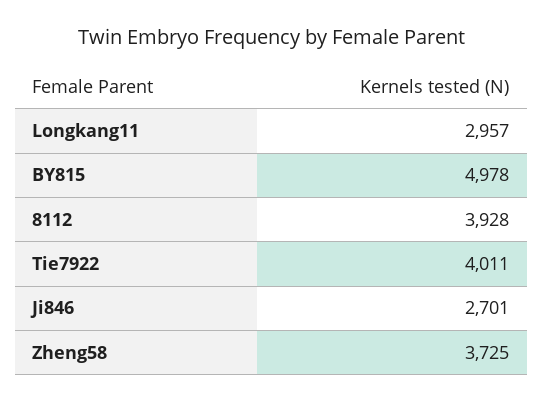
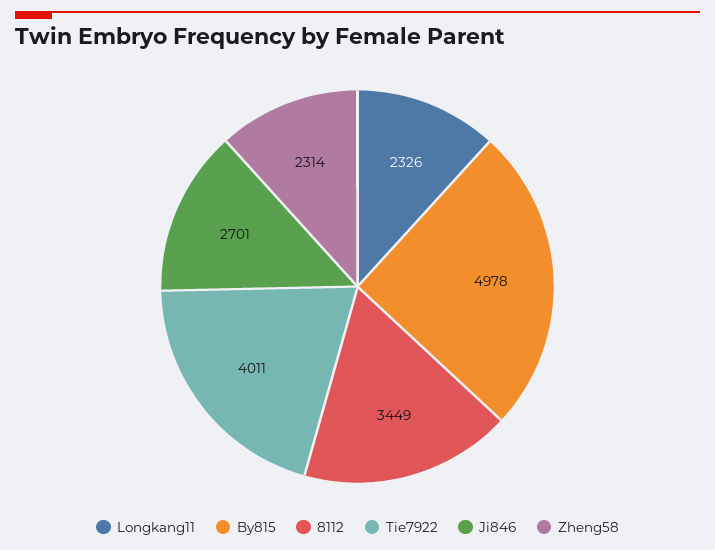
  {
-   "Longkang11": 2957,
+   "Longkang11": 2326,
    "BY815": 4978,
-   "8112": 3928,
+   "8112": 3449,
    "Tie7922": 4011,
    "Ji846": 2701,
-   "Zheng58": 3725
+   "Zheng58": 2314
  }

